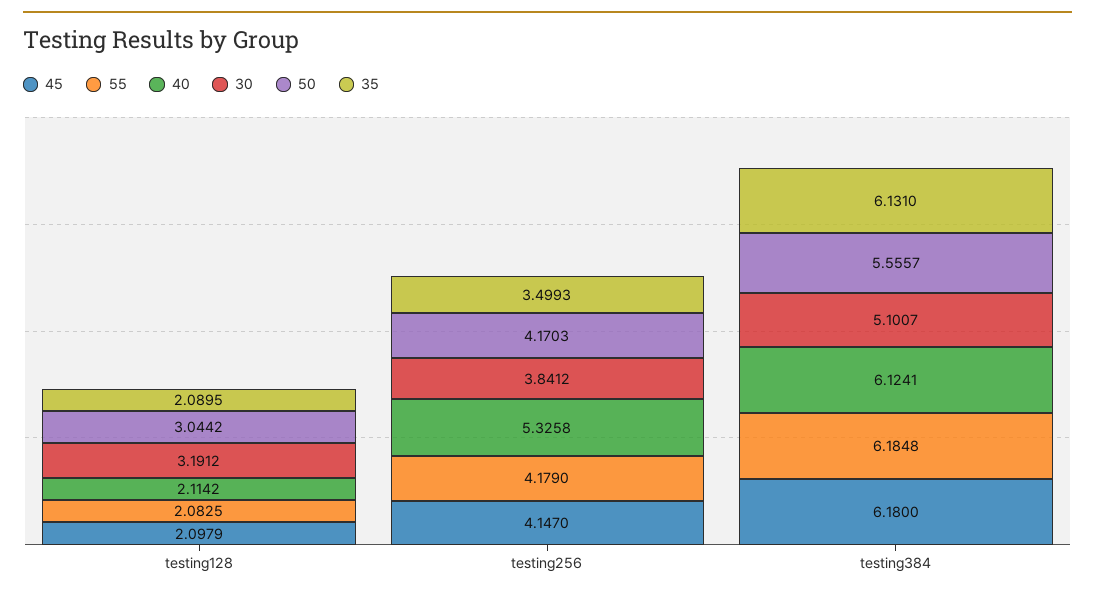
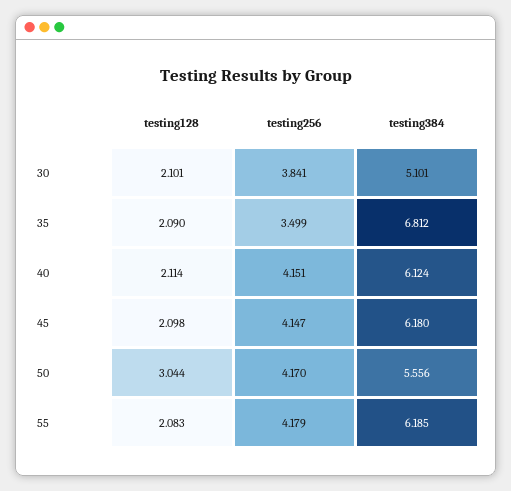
  {
    "45": {
      "testing128": 2.0979,
      "testing256": 4.147,
      "testing384": 6.18
    },
    "55": {
      "testing128": 2.0825,
      "testing256": 4.179,
      "testing384": 6.1848
    },
    "40": {
      "testing128": 2.1142,
-     "testing256": 5.3258,
+     "testing256": 4.151,
      "testing384": 6.1241
    },
    "30": {
-     "testing128": 3.1912,
+     "testing128": 2.101,
      "testing256": 3.8412,
      "testing384": 5.1007
    },
    "50": {
      "testing128": 3.0442,
      "testing256": 4.1703,
      "testing384": 5.5557
    },
    "35": {
      "testing128": 2.0895,
      "testing256": 3.4993,
-     "testing384": 6.131
+     "testing384": 6.812
    }
  }

